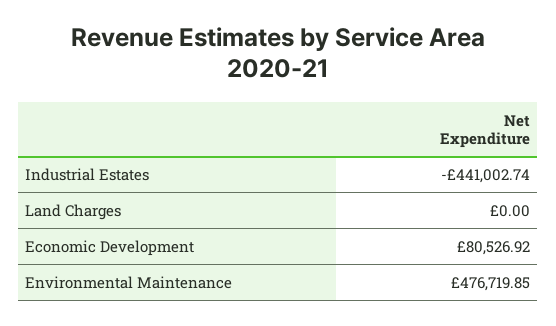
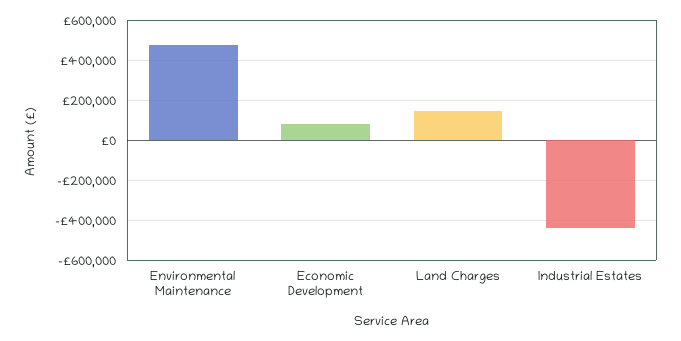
  {
    "Industrial Estates": -441002.74,
-   "Land Charges": 0,
+   "Land Charges": 150000,
    "Economic Development": 80526.92,
    "Environmental Maintenance": 476719.85
  }

